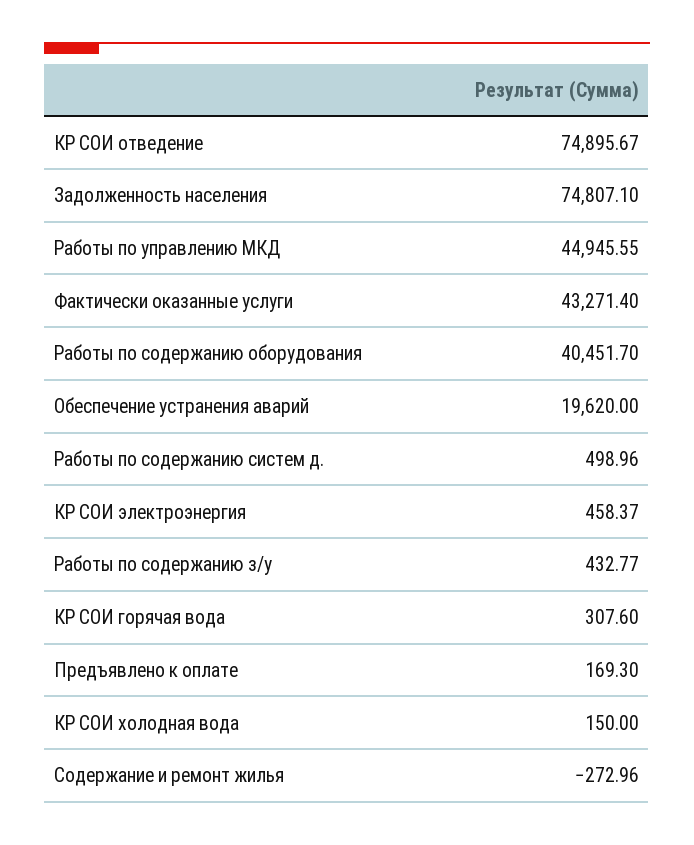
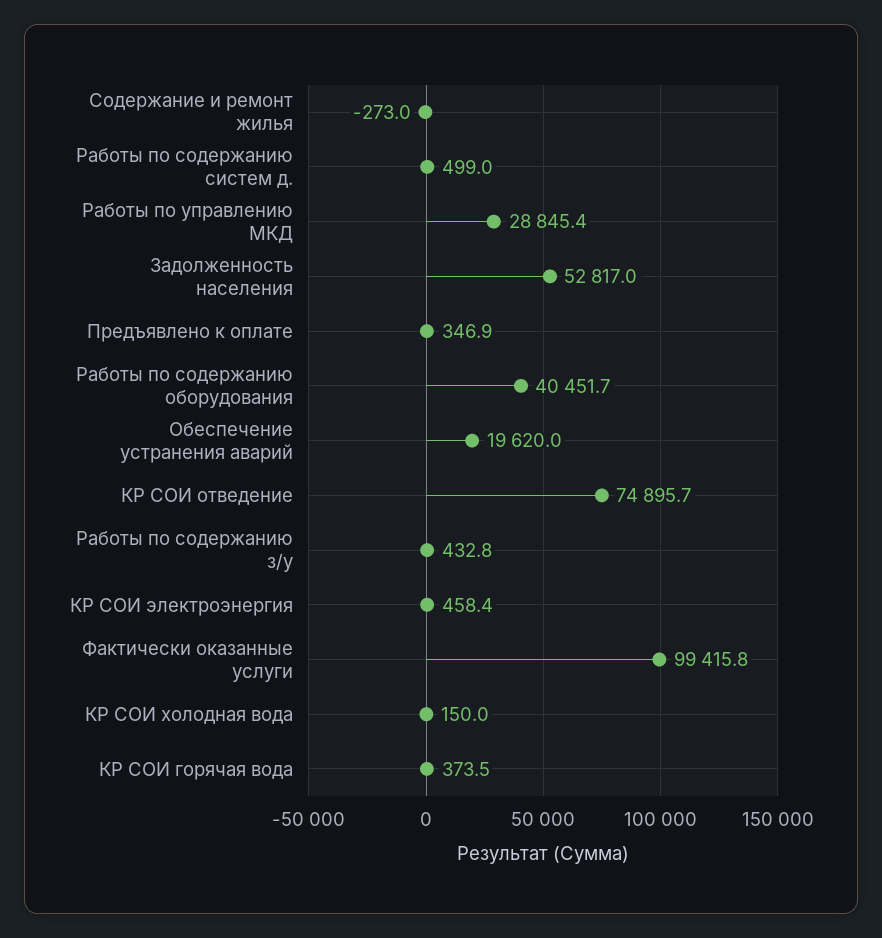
  {
    "КР СОИ отведение": 74895.67,
-   "Задолженность населения": 74807.1,
+   "Задолженность населения": 52817,
-   "Работы по управлению МКД": 44945.55,
+   "Работы по управлению МКД": 28845.4,
-   "Фактически оказанные услуги": 43271.4,
+   "Фактически оказанные услуги": 99415.8,
    "Работы по содержанию оборудования": 40451.7,
    "Обеспечение устранения аварий": 19620,
    "Работы по содержанию систем д.": 498.96,
    "КР СОИ электроэнергия": 458.37,
    "Работы по содержанию з/у": 432.77,
-   "КР СОИ горячая вода": 307.6,
+   "КР СОИ горячая вода": 373.5,
-   "Предъявлено к оплате": 169.3,
+   "Предъявлено к оплате": 346.9,
    "КР СОИ холодная вода": 150,
    "Содержание и ремонт жилья": -272.96
  }

